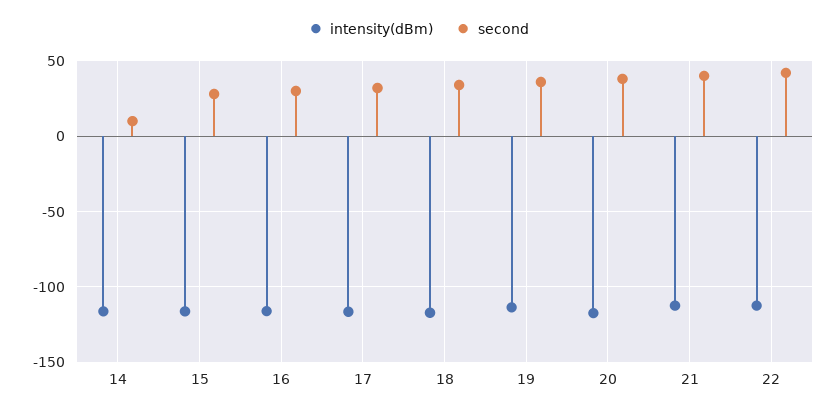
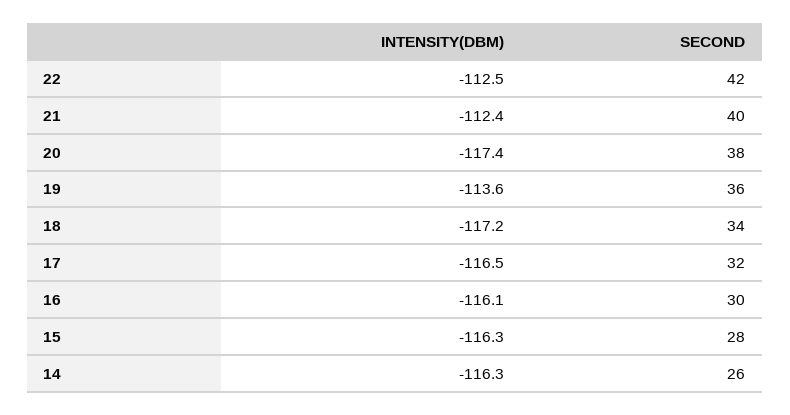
  {
    "intensity(dBm)": {
      "14": -116.3,
      "15": -116.3,
      "16": -116.1,
      "17": -116.5,
      "18": -117.2,
      "19": -113.6,
      "20": -117.4,
      "21": -112.4,
      "22": -112.5
    },
    "second": {
-     "14": 10,
+     "14": 26,
      "15": 28,
      "16": 30,
      "17": 32,
      "18": 34,
      "19": 36,
      "20": 38,
      "21": 40,
      "22": 42
    }
  }

